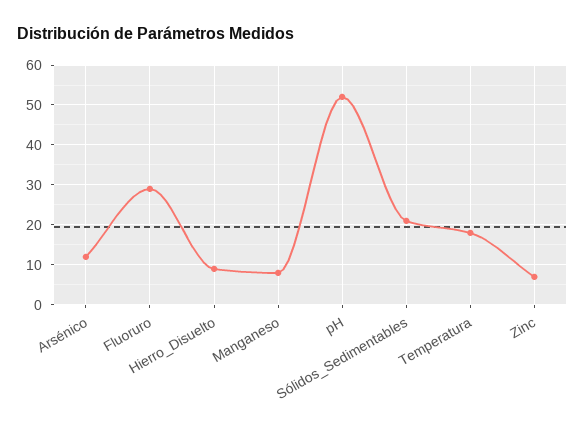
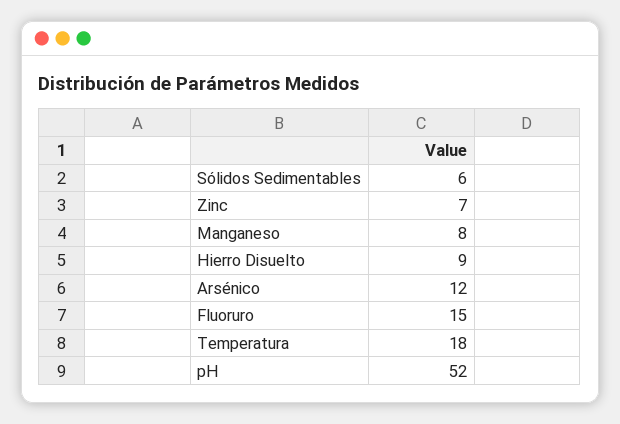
  {
    "Arsénico": 12,
-   "Fluoruro": 30,
+   "Fluoruro": 15,
    "Hierro_Disuelto": 9,
    "Manganeso": 8,
    "pH": 52,
-   "Sólidos_Sedimentables": 20,
+   "Sólidos_Sedimentables": 6,
    "Temperatura": 18,
    "Zinc": 7
  }

